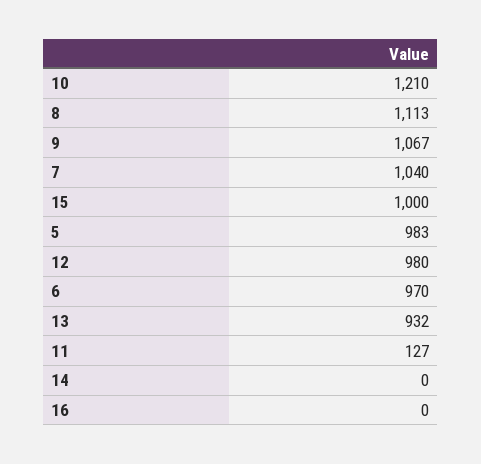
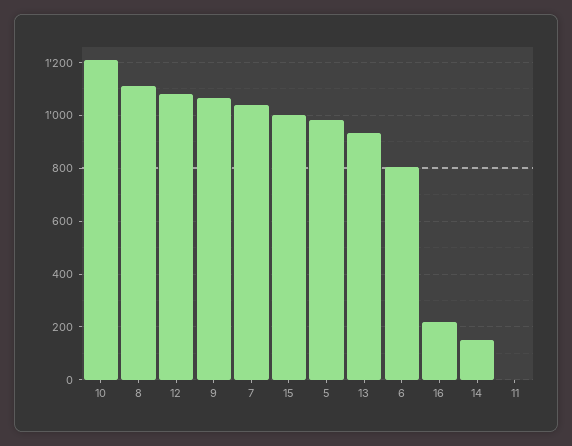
  {
    "10": 1210,
    "8": 1113,
    "9": 1067,
    "7": 1040,
    "15": 1000,
    "5": 983,
-   "12": 980,
+   "12": 1075,
-   "6": 970,
+   "6": 800,
    "13": 932,
-   "11": 127,
+   "11": 0,
-   "14": 0,
+   "14": 150,
-   "16": 0
+   "16": 225
  }

